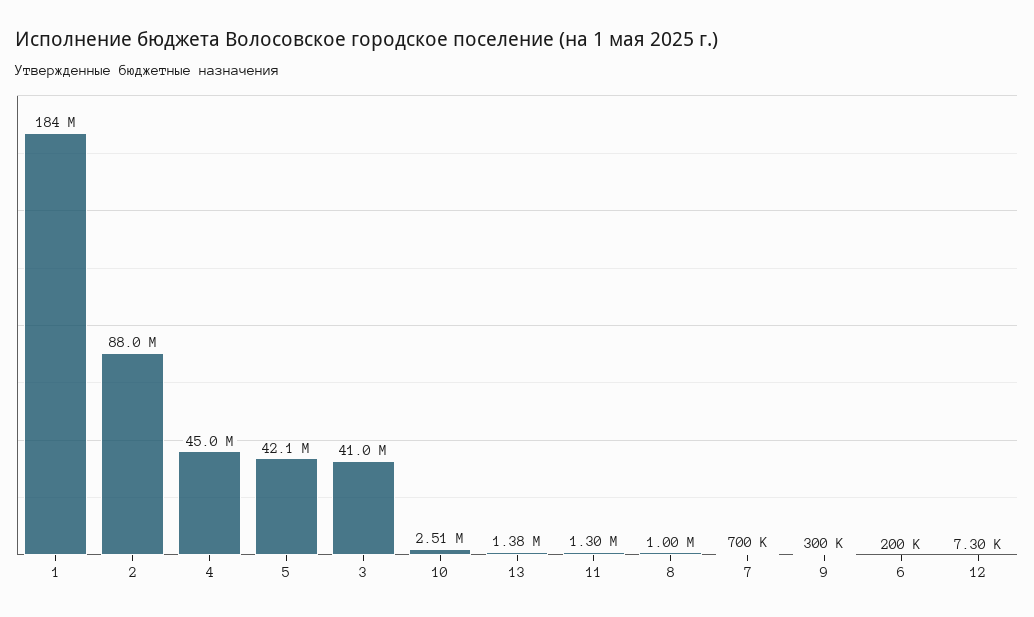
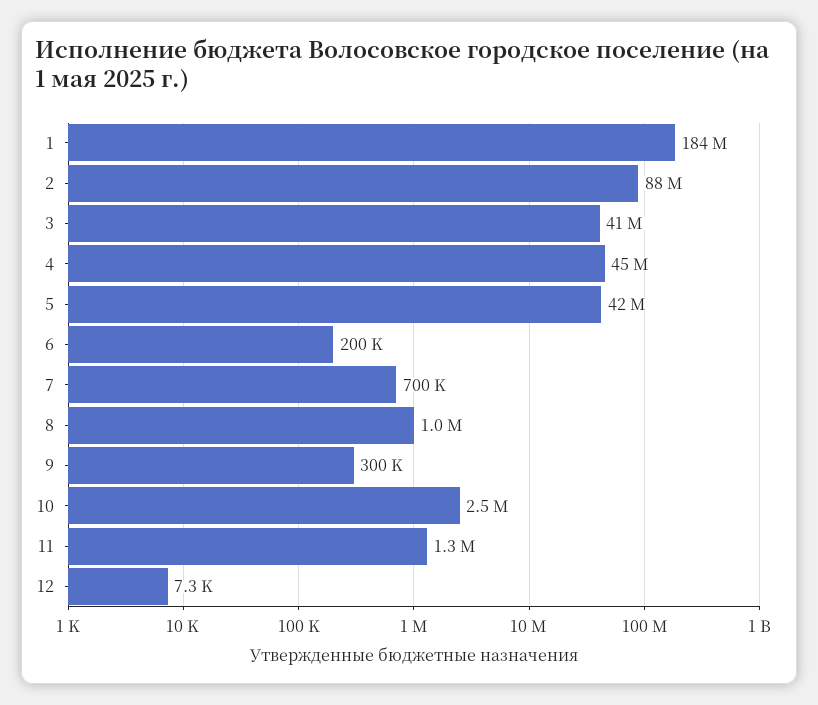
  {
    "1": 184000000,
    "2": 88000000,
    "4": 45000000,
    "5": 42100000,
    "3": 41000000,
    "10": 2510000,
-   "13": 1380000,
    "11": 1300000,
    "8": 1000000,
    "7": 700000,
    "9": 300000,
    "6": 200000,
    "12": 7300
  }

